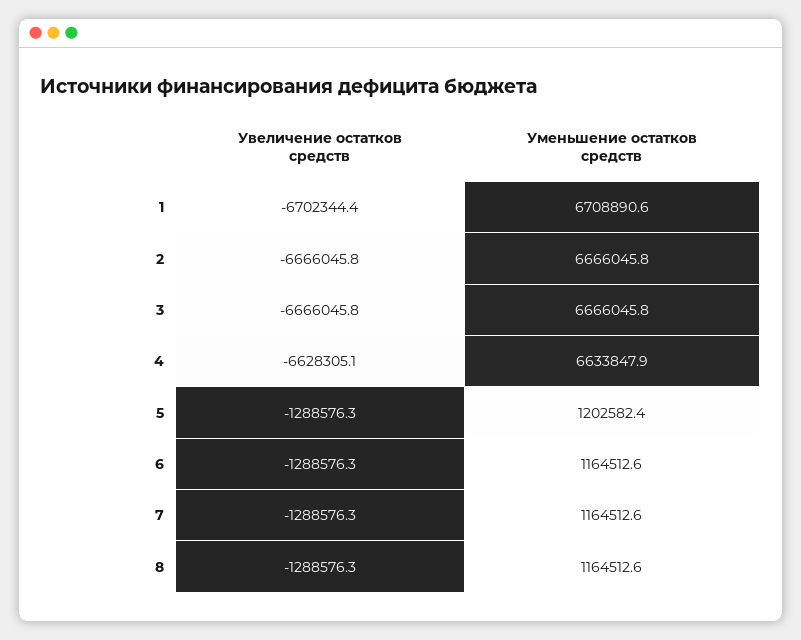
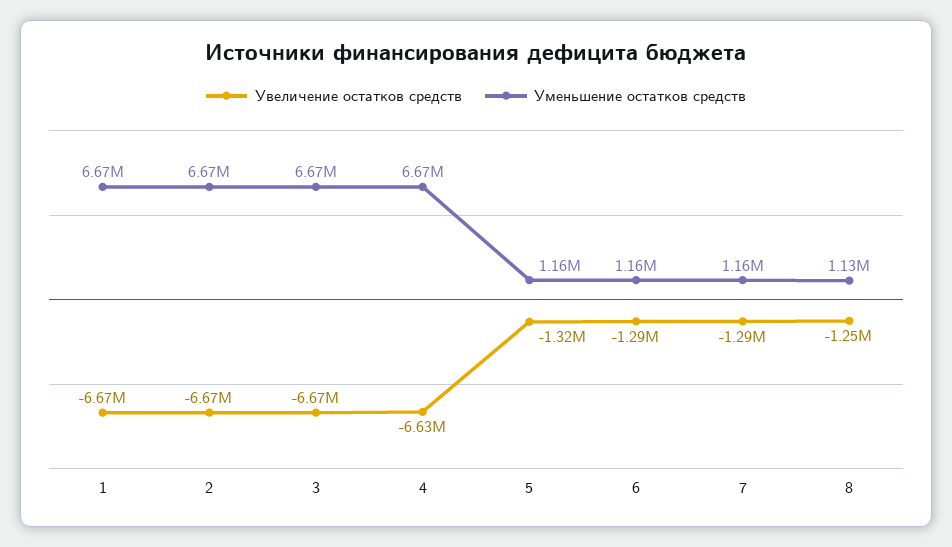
  {
    "Увеличение остатков средств": {
-     "1": -6702344.4,
+     "1": -6670000,
      "2": -6666045.8,
      "3": -6666045.8,
      "4": -6628305.1,
-     "5": -1288576.3,
+     "5": -1320000,
      "6": -1288576.3,
      "7": -1288576.3,
-     "8": -1288576.3
+     "8": -1250000
    },
    "Уменьшение остатков средств": {
-     "1": 6708890.6,
+     "1": 6670000,
      "2": 6666045.8,
      "3": 6666045.8,
-     "4": 6633847.9,
+     "4": 6670000,
-     "5": 1202582.4,
+     "5": 1160000,
      "6": 1164512.6,
      "7": 1164512.6,
-     "8": 1164512.6
+     "8": 1130000
    }
  }

